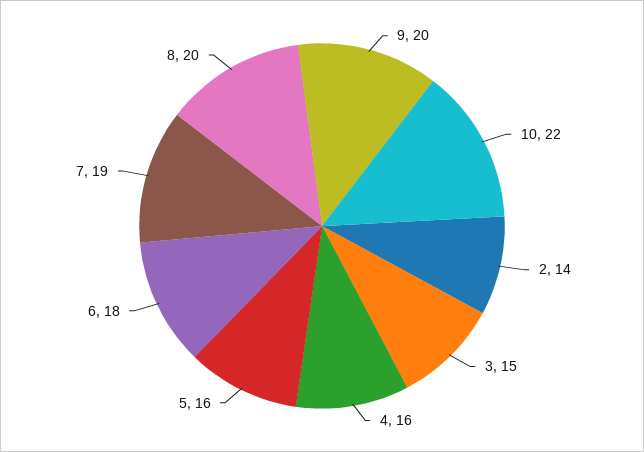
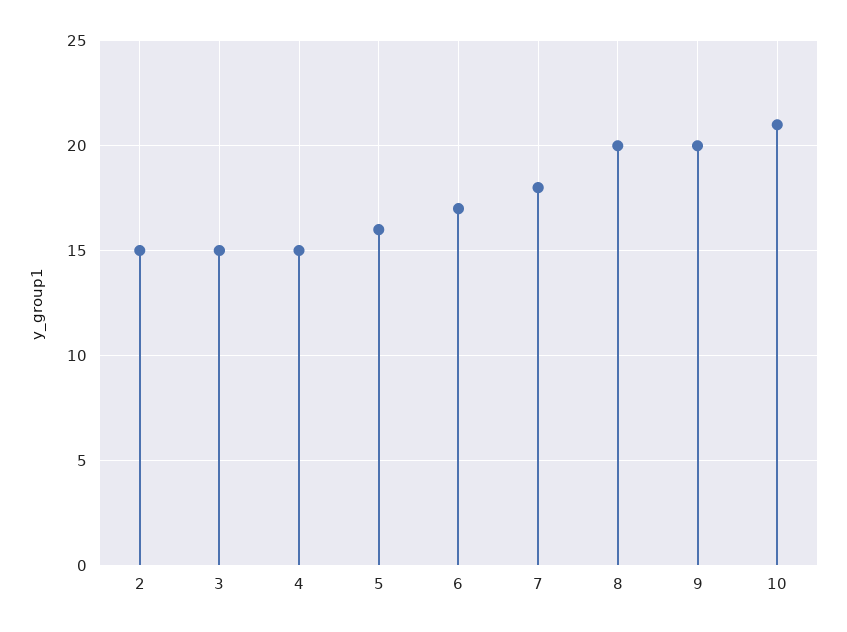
  {
    "9": 20,
-   "10": 22,
+   "10": 21,
-   "2": 14,
+   "2": 15,
    "3": 15,
-   "4": 16,
+   "4": 15,
    "5": 16,
-   "6": 18,
+   "6": 17,
-   "7": 19,
+   "7": 18,
    "8": 20
  }

